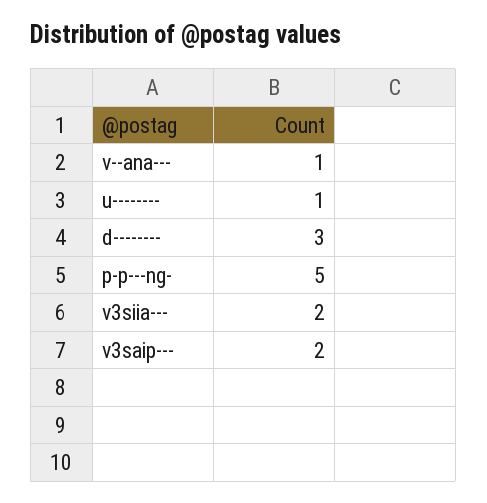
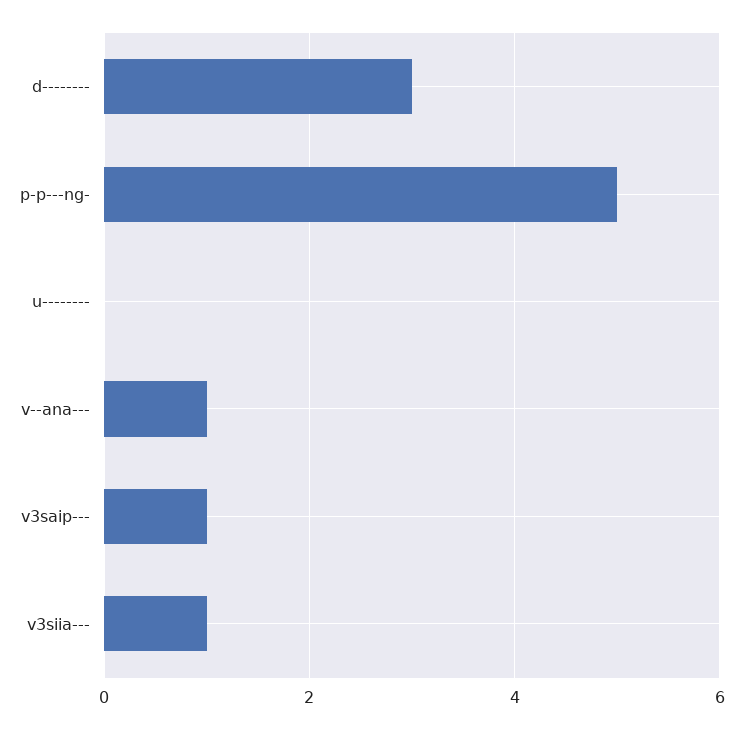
  {
    "v--ana---": 1,
-   "u--------": 1,
+   "u--------": 0,
    "d--------": 3,
    "p-p---ng-": 5,
-   "v3siia---": 2,
+   "v3siia---": 1,
-   "v3saip---": 2
+   "v3saip---": 1
  }

